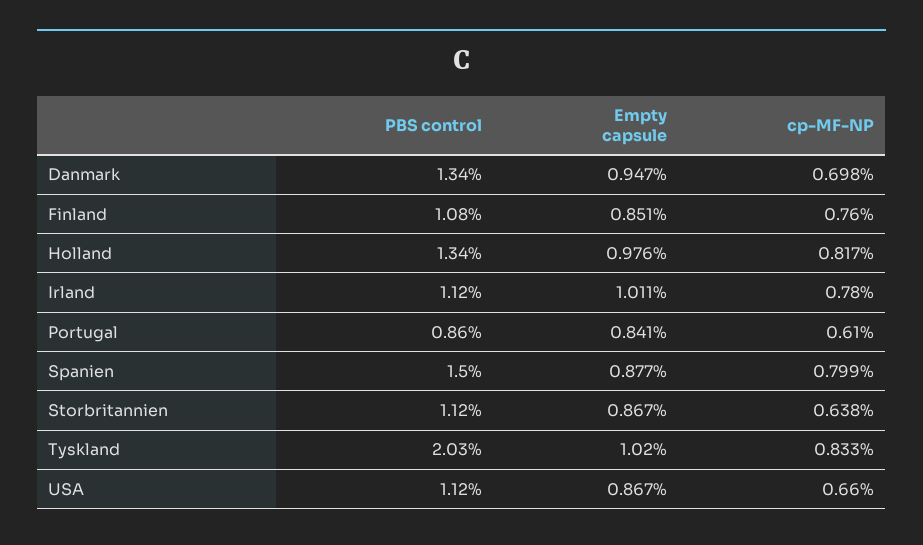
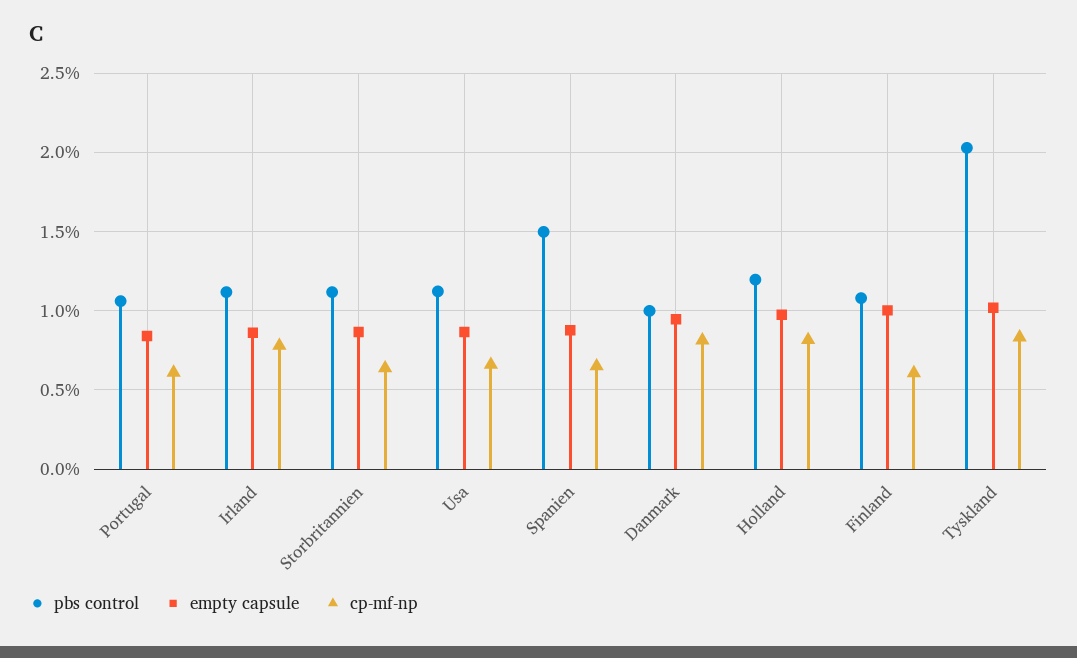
  {
    "PBS control": {
-     "Danmark": 1.34,
+     "Danmark": 1,
      "Finland": 1.08,
-     "Holland": 1.34,
+     "Holland": 1.2,
      "Irland": 1.12,
-     "Portugal": 0.86,
+     "Portugal": 1.05,
      "Spanien": 1.5,
      "Storbritannien": 1.12,
      "Tyskland": 2.03,
      "USA": 1.12
    },
    "Empty capsule": {
      "Danmark": 0.947,
-     "Finland": 0.851,
+     "Finland": 1,
      "Holland": 0.976,
-     "Irland": 1.011,
+     "Irland": 0.85,
      "Portugal": 0.841,
      "Spanien": 0.877,
      "Storbritannien": 0.867,
      "Tyskland": 1.02,
      "USA": 0.867
    },
    "cp-MF-NP": {
-     "Danmark": 0.698,
+     "Danmark": 0.8,
-     "Finland": 0.76,
+     "Finland": 0.6,
      "Holland": 0.817,
      "Irland": 0.78,
      "Portugal": 0.61,
-     "Spanien": 0.799,
+     "Spanien": 0.65,
      "Storbritannien": 0.638,
      "Tyskland": 0.833,
      "USA": 0.66
    }
  }

